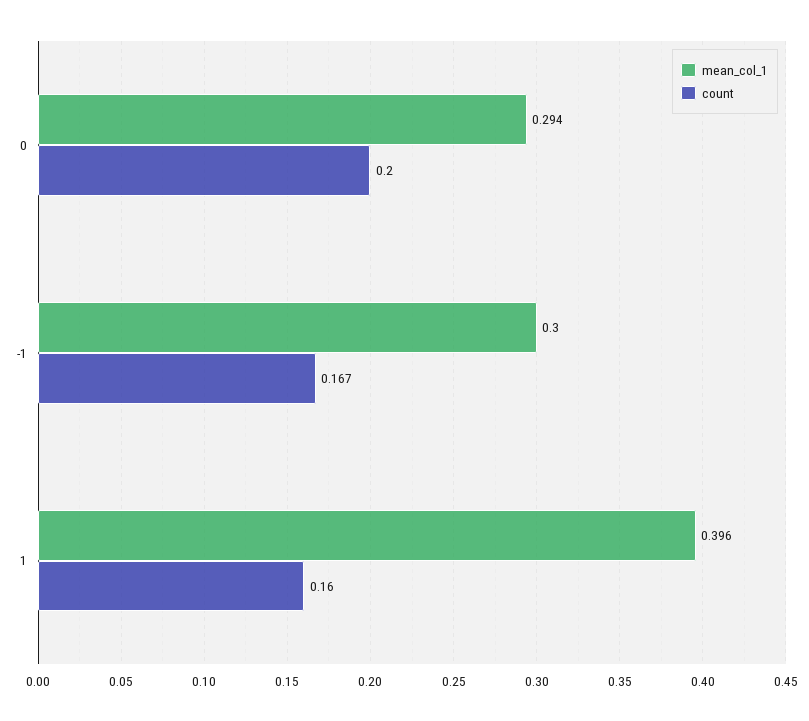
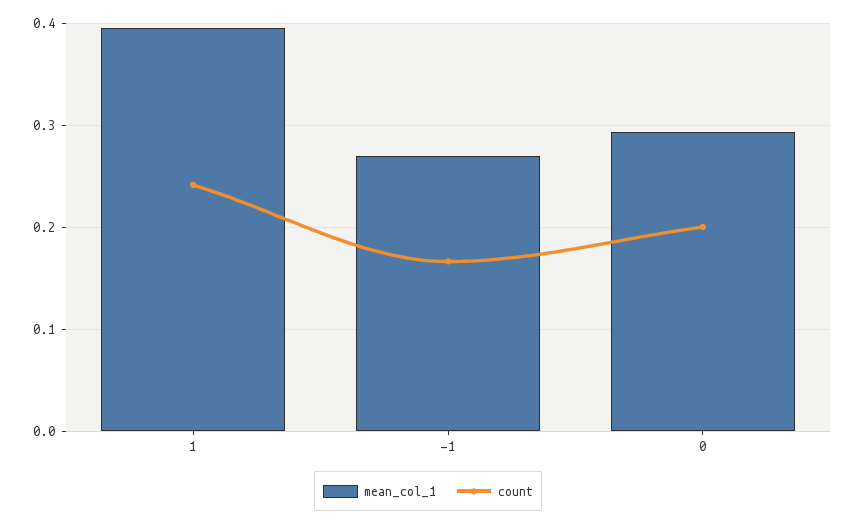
  {
    "mean_col_1": {
      "0": 0.294,
-     "-1": 0.3,
+     "-1": 0.27,
      "1": 0.396
    },
    "count": {
      "0": 0.2,
      "-1": 0.167,
-     "1": 0.16
+     "1": 0.24
    }
  }

